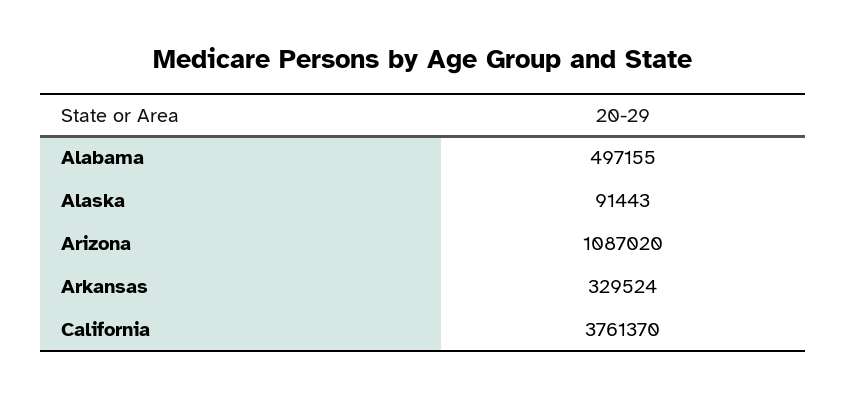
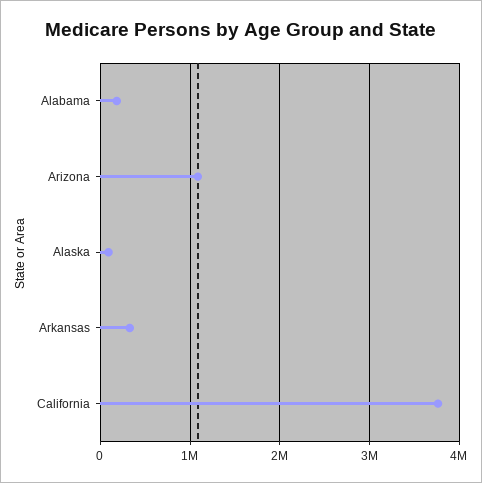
  {
-   "Alabama": 497155,
+   "Alabama": 200000,
    "Alaska": 91443,
    "Arizona": 1087020,
    "Arkansas": 329524,
    "California": 3761370
  }

